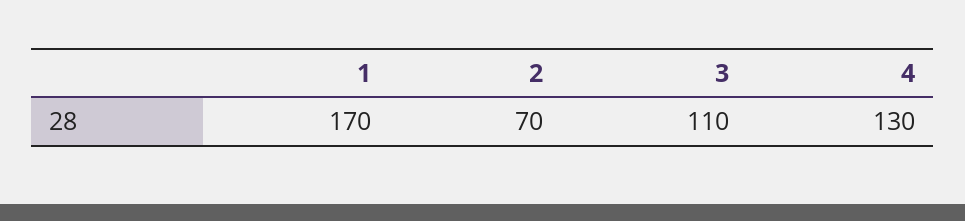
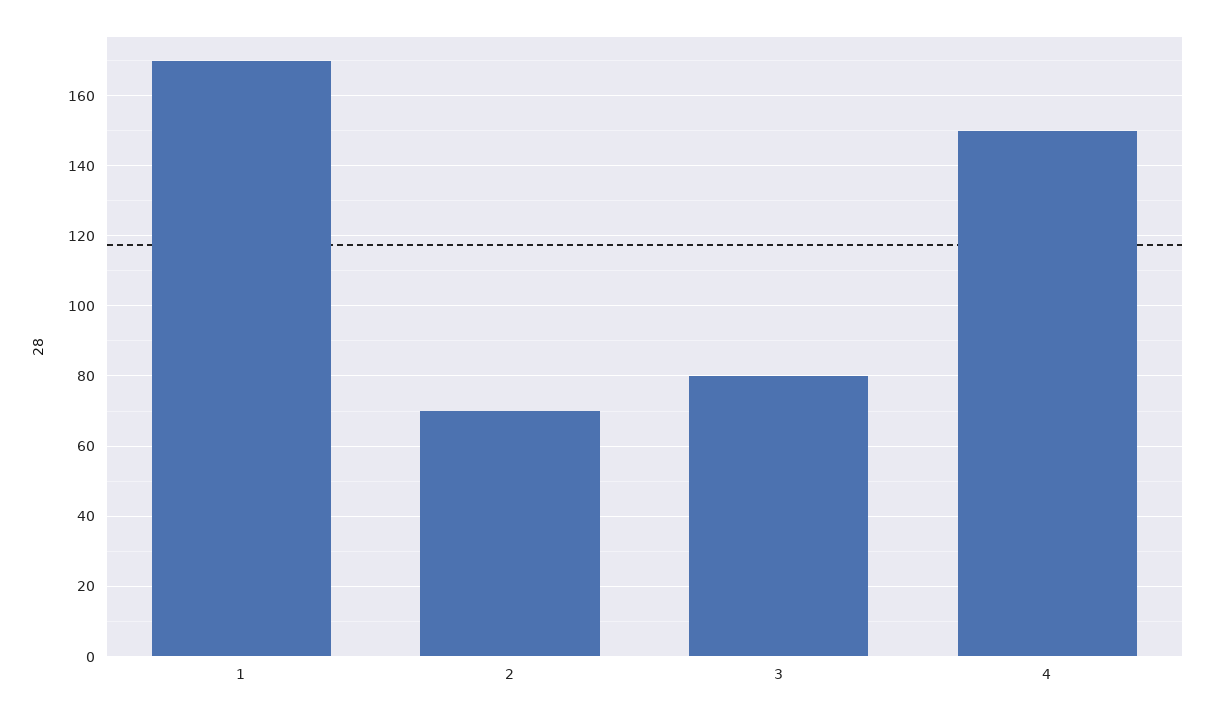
  {
    "1": 170,
    "2": 70,
-   "3": 110,
+   "3": 80,
-   "4": 130
+   "4": 150
  }

